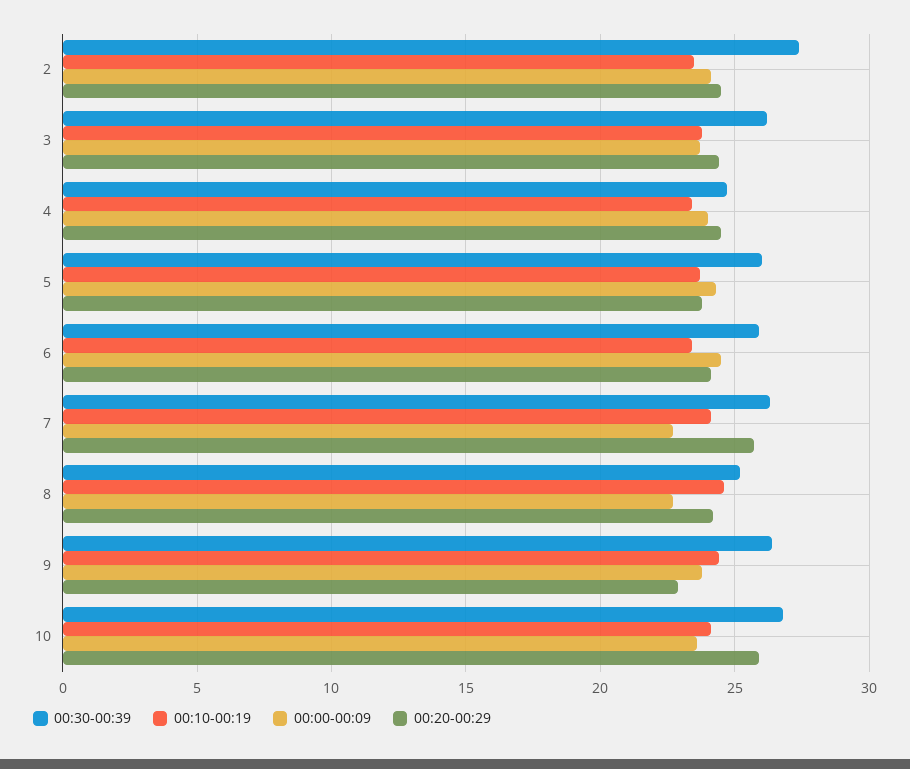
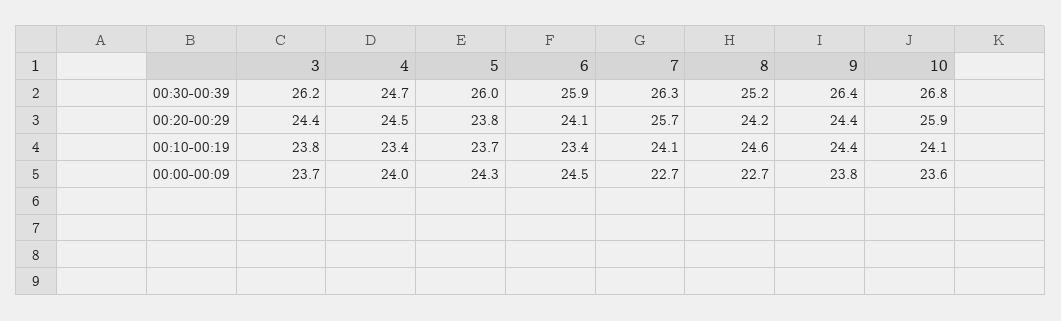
  {
    "00:30-00:39": {
-     "2": 27.5,
      "3": 26.2,
      "4": 24.7,
      "5": 26,
      "6": 25.9,
      "7": 26.3,
      "8": 25.2,
      "9": 26.4,
      "10": 26.8
    },
    "00:10-00:19": {
-     "2": 23.5,
      "3": 23.8,
      "4": 23.4,
      "5": 23.7,
      "6": 23.4,
      "7": 24.1,
      "8": 24.6,
      "9": 24.4,
      "10": 24.1
    },
    "00:00-00:09": {
-     "2": 24,
      "3": 23.7,
      "4": 24,
      "5": 24.3,
      "6": 24.5,
      "7": 22.7,
      "8": 22.7,
      "9": 23.8,
      "10": 23.6
    },
    "00:20-00:29": {
-     "2": 24.5,
      "3": 24.4,
      "4": 24.5,
      "5": 23.8,
      "6": 24.1,
      "7": 25.7,
      "8": 24.2,
-     "9": 23,
+     "9": 24.4,
      "10": 25.9
    }
  }

